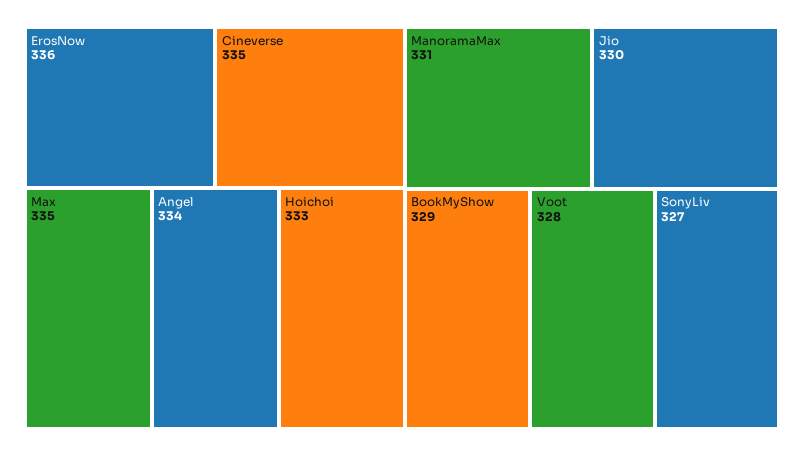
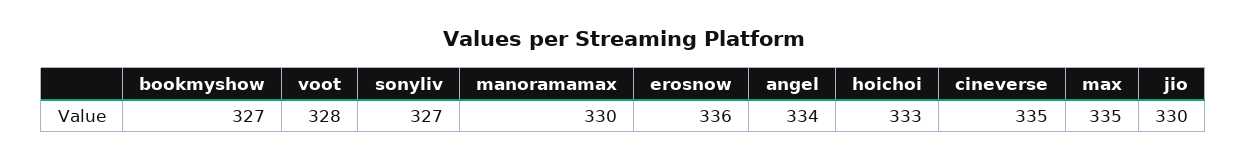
  {
    "ErosNow": 336,
    "Cineverse": 335,
    "Max": 335,
    "Angel": 334,
    "Hoichoi": 333,
-   "ManoramaMax": 331,
+   "ManoramaMax": 330,
    "Jio": 330,
-   "BookMyShow": 329,
+   "BookMyShow": 327,
    "Voot": 328,
    "SonyLiv": 327
  }

